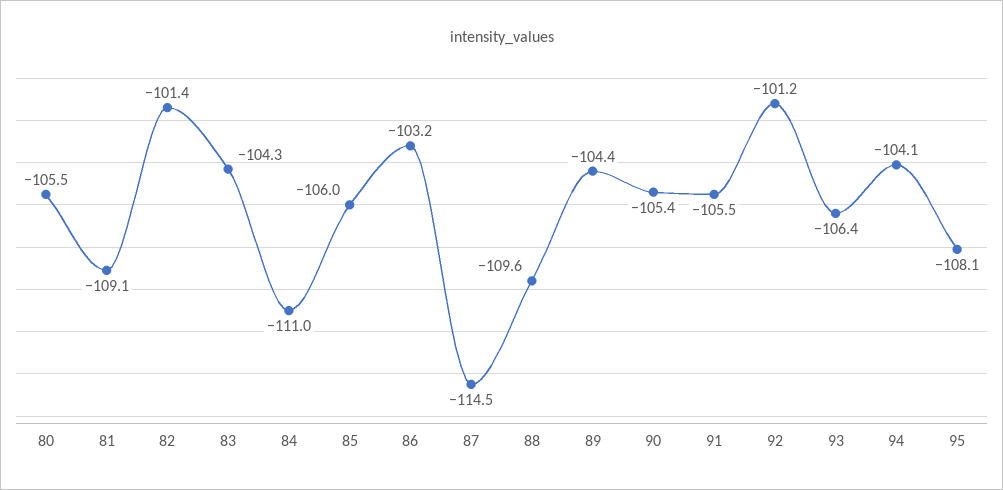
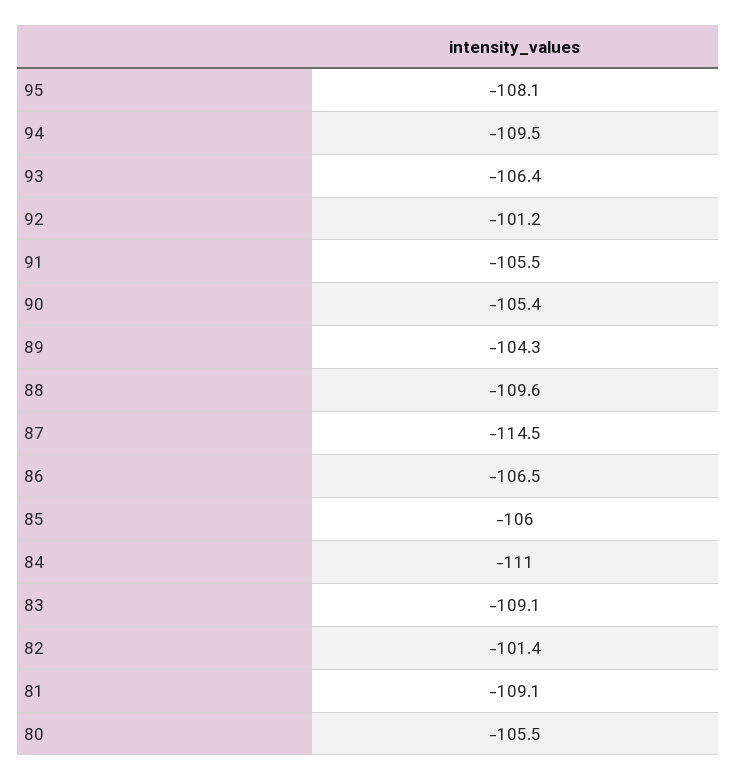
  {
    "80": -105.5,
    "81": -109.1,
    "82": -101.4,
-   "83": -104.3,
+   "83": -109.1,
    "84": -111,
    "85": -106,
-   "86": -103.2,
+   "86": -106.5,
    "87": -114.5,
    "88": -109.6,
-   "89": -104.4,
+   "89": -104.3,
    "90": -105.4,
    "91": -105.5,
    "92": -101.2,
    "93": -106.4,
-   "94": -104.1,
+   "94": -109.5,
    "95": -108.1
  }

